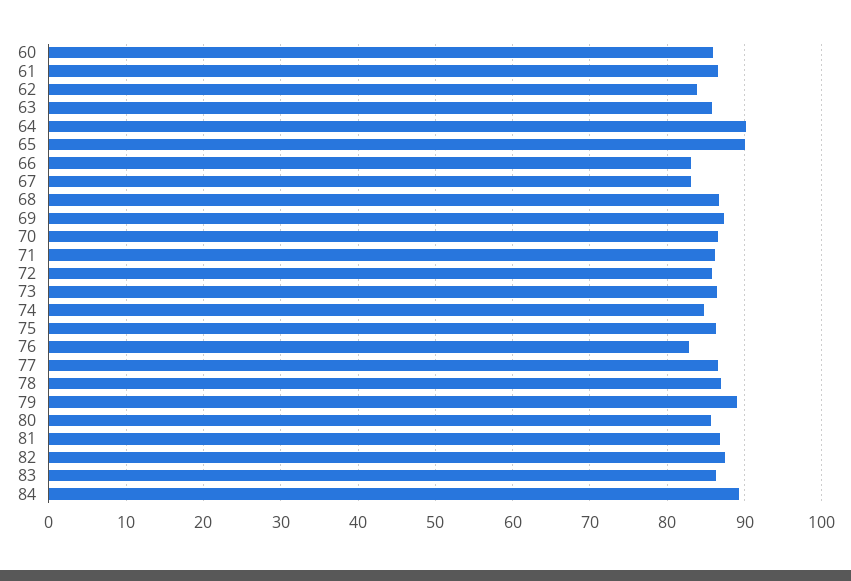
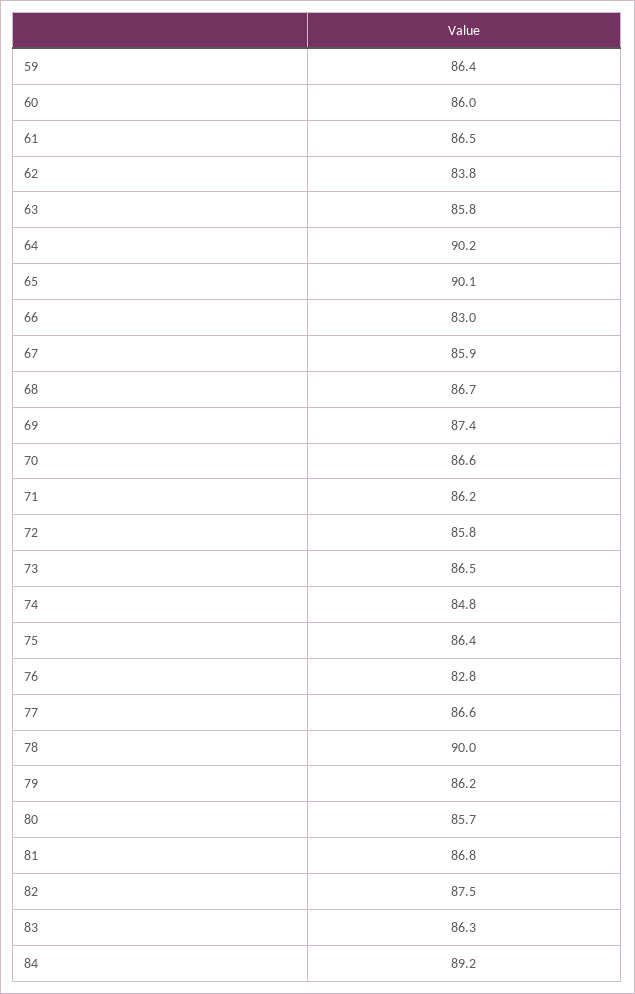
  {
    "60": 86,
    "61": 86.5,
    "62": 83.8,
    "63": 85.8,
    "64": 90.2,
    "65": 90.1,
    "66": 83,
-   "67": 83,
+   "67": 85.9,
    "68": 86.7,
    "69": 87.4,
    "70": 86.6,
    "71": 86.2,
    "72": 85.8,
    "73": 86.5,
    "74": 84.8,
    "75": 86.4,
    "76": 82.8,
    "77": 86.6,
-   "78": 87,
+   "78": 90,
-   "79": 89,
+   "79": 86.2,
    "80": 85.7,
    "81": 86.8,
    "82": 87.5,
    "83": 86.3,
-   "84": 89.2
+   "84": 89.2,
+   "59": 86.4
  }

